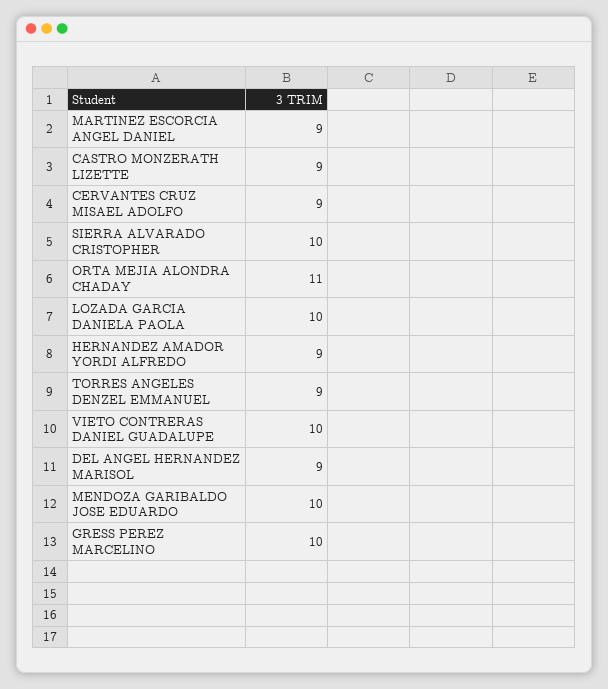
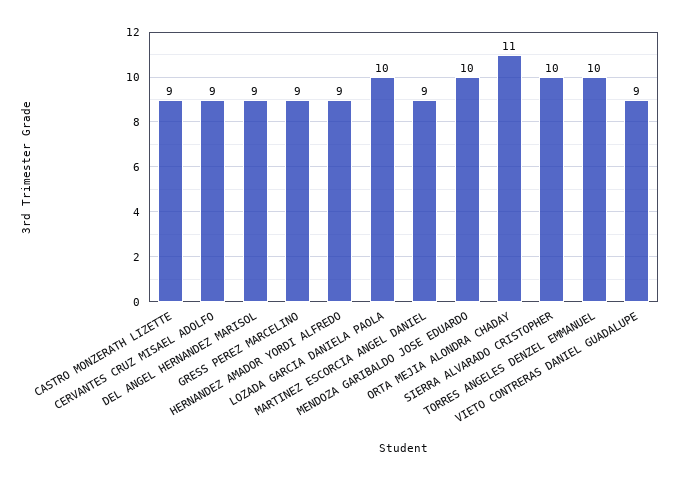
  {
    "MARTINEZ ESCORCIA ANGEL DANIEL": 9,
    "CASTRO MONZERATH LIZETTE": 9,
    "CERVANTES CRUZ MISAEL ADOLFO": 9,
    "SIERRA ALVARADO CRISTOPHER": 10,
    "ORTA MEJIA ALONDRA CHADAY": 11,
    "LOZADA GARCIA DANIELA PAOLA": 10,
    "HERNANDEZ AMADOR YORDI ALFREDO": 9,
-   "TORRES ANGELES DENZEL EMMANUEL": 9,
+   "TORRES ANGELES DENZEL EMMANUEL": 10,
-   "VIETO CONTRERAS DANIEL GUADALUPE": 10,
+   "VIETO CONTRERAS DANIEL GUADALUPE": 9,
    "DEL ANGEL HERNANDEZ MARISOL": 9,
    "MENDOZA GARIBALDO JOSE EDUARDO": 10,
-   "GRESS PEREZ MARCELINO": 10
+   "GRESS PEREZ MARCELINO": 9
  }

